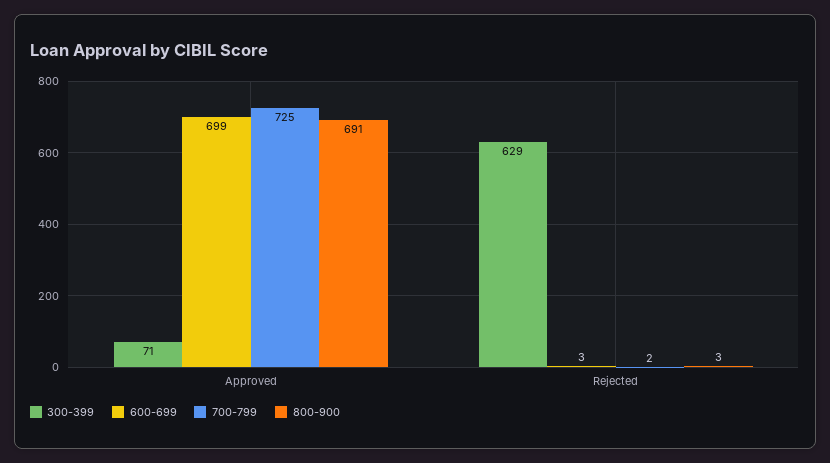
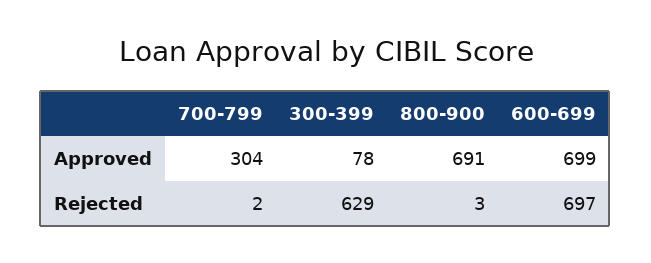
  {
    "300-399": {
-     "Approved": 71,
+     "Approved": 78,
      "Rejected": 629
    },
    "600-699": {
      "Approved": 699,
-     "Rejected": 3
+     "Rejected": 697
    },
    "700-799": {
-     "Approved": 725,
+     "Approved": 304,
      "Rejected": 2
    },
    "800-900": {
      "Approved": 691,
      "Rejected": 3
    }
  }

